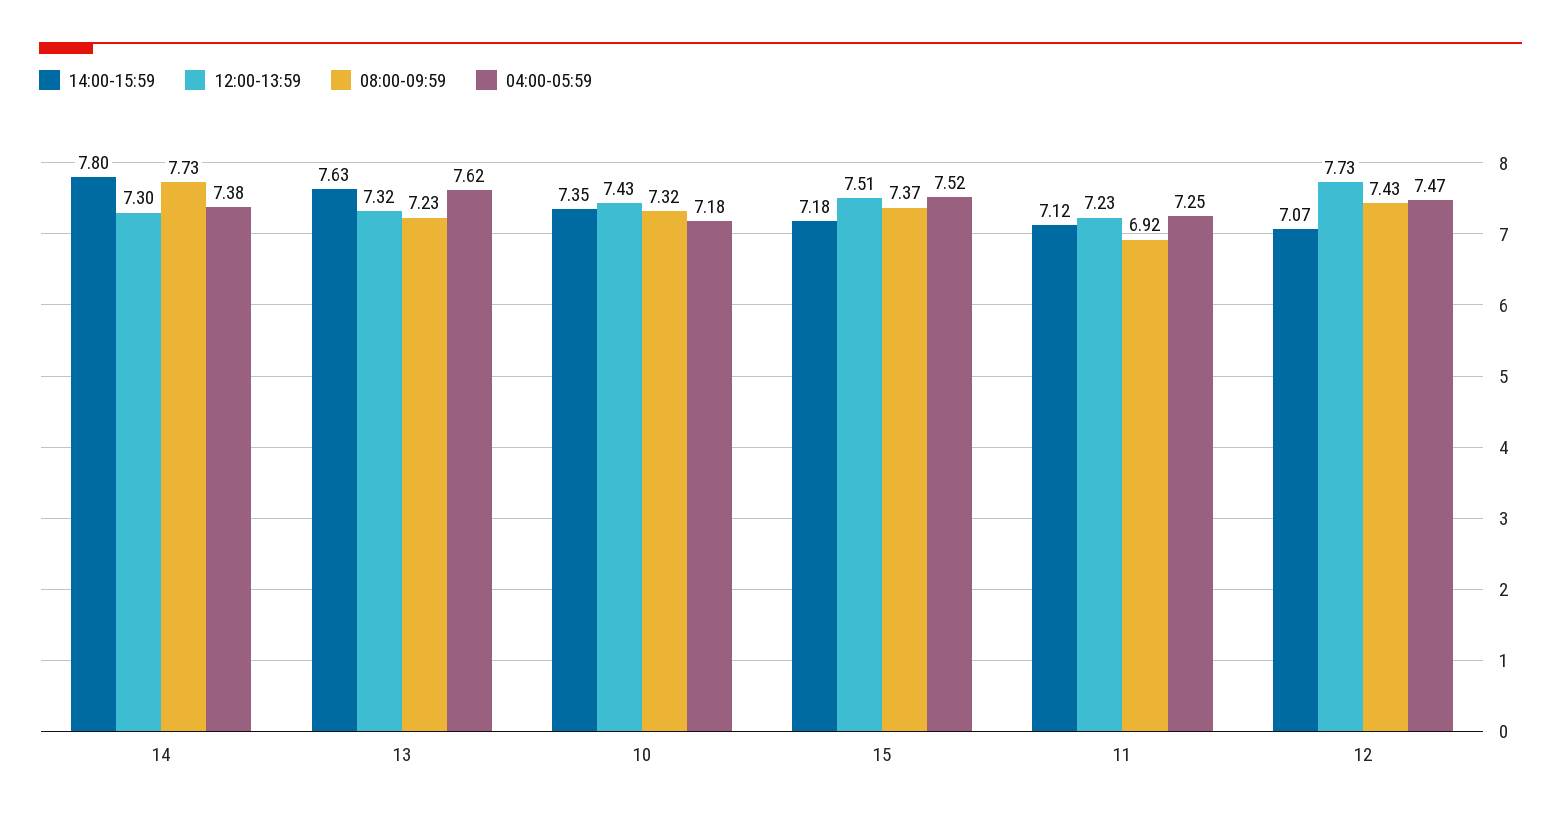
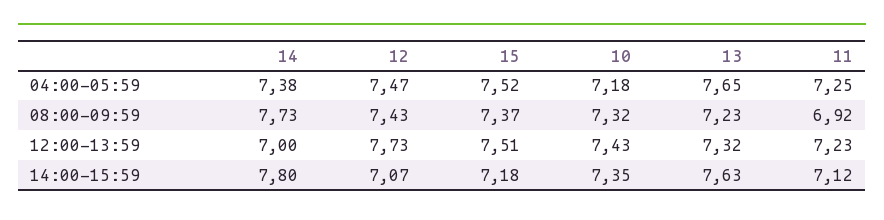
  {
    "14:00-15:59": {
      "14": 7.8,
      "13": 7.63,
      "10": 7.35,
      "15": 7.18,
      "11": 7.12,
      "12": 7.07
    },
    "12:00-13:59": {
-     "14": 7.3,
+     "14": 7,
      "13": 7.32,
      "10": 7.43,
      "15": 7.51,
      "11": 7.23,
      "12": 7.73
    },
    "08:00-09:59": {
      "14": 7.73,
      "13": 7.23,
      "10": 7.32,
      "15": 7.37,
      "11": 6.92,
      "12": 7.43
    },
    "04:00-05:59": {
      "14": 7.38,
-     "13": 7.62,
+     "13": 7.65,
      "10": 7.18,
      "15": 7.52,
      "11": 7.25,
      "12": 7.47
    }
  }

